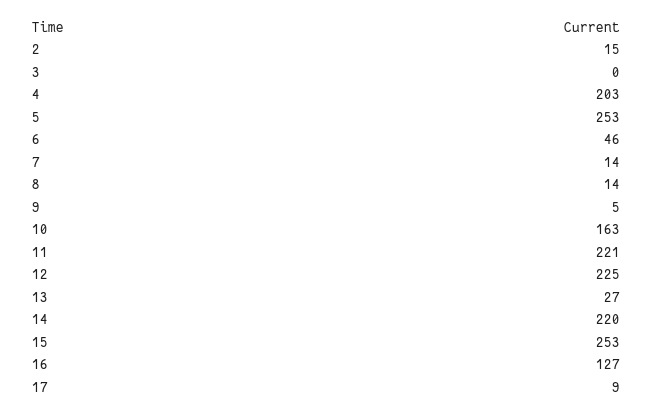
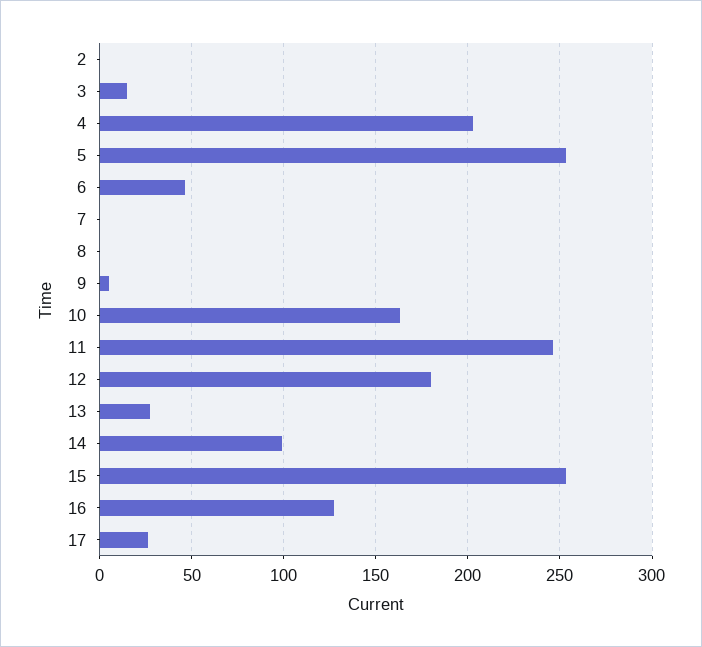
  {
-   "2": 15,
+   "2": 0,
-   "3": 0,
+   "3": 15,
    "4": 203,
    "5": 253,
    "6": 46,
-   "7": 14,
+   "7": 0,
-   "8": 14,
+   "8": 0,
    "9": 5,
    "10": 163,
-   "11": 221,
+   "11": 245,
-   "12": 225,
+   "12": 180,
    "13": 27,
-   "14": 220,
+   "14": 100,
    "15": 253,
    "16": 127,
-   "17": 9
+   "17": 25
  }

